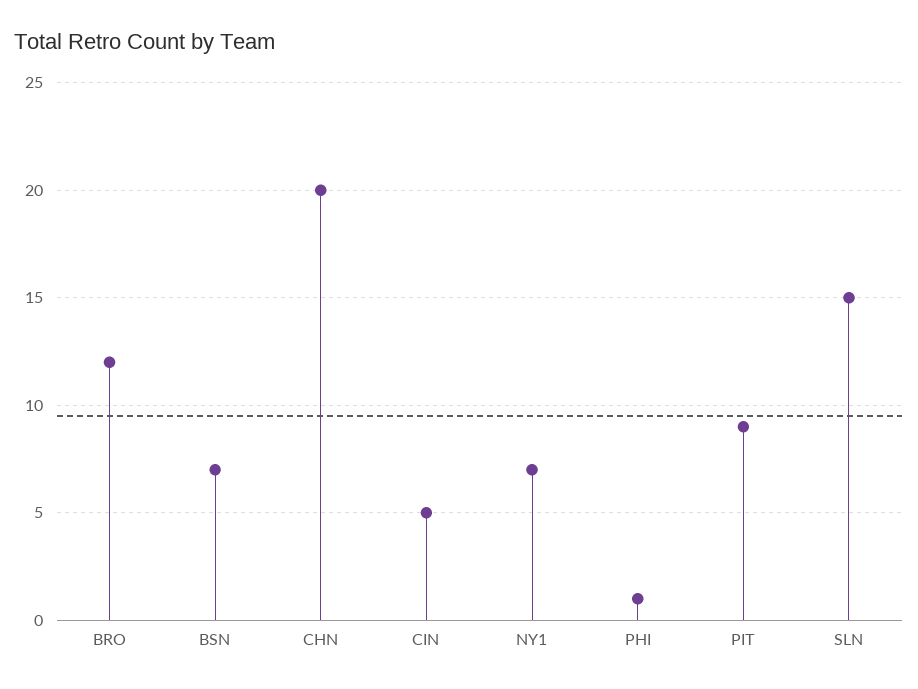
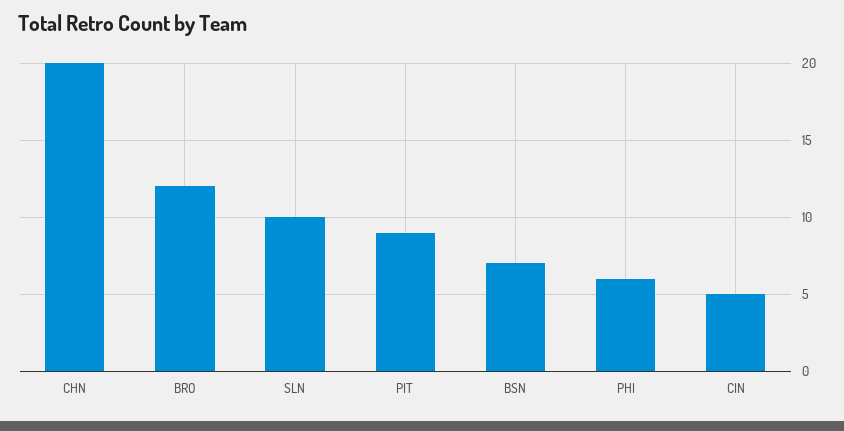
  {
    "BRO": 12,
    "BSN": 7,
    "CHN": 20,
    "CIN": 5,
-   "NY1": 7,
-   "PHI": 1,
+   "PHI": 6,
    "PIT": 9,
-   "SLN": 15
+   "SLN": 10
  }

